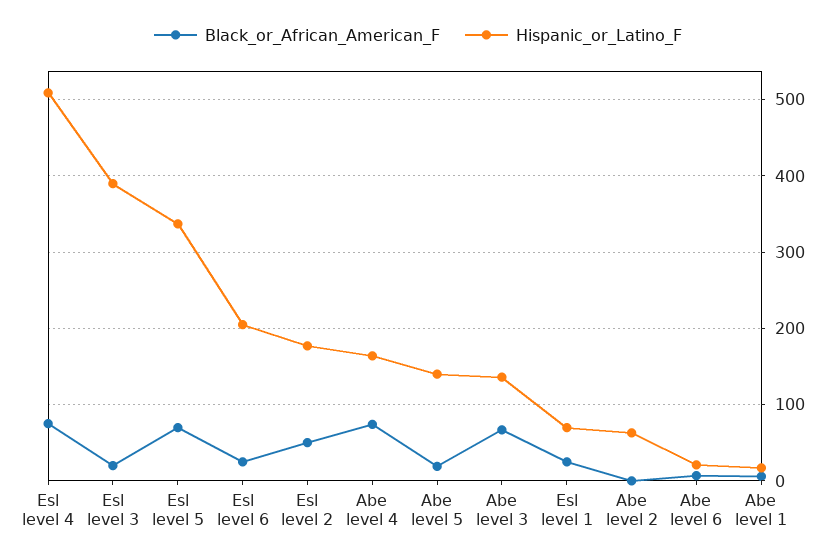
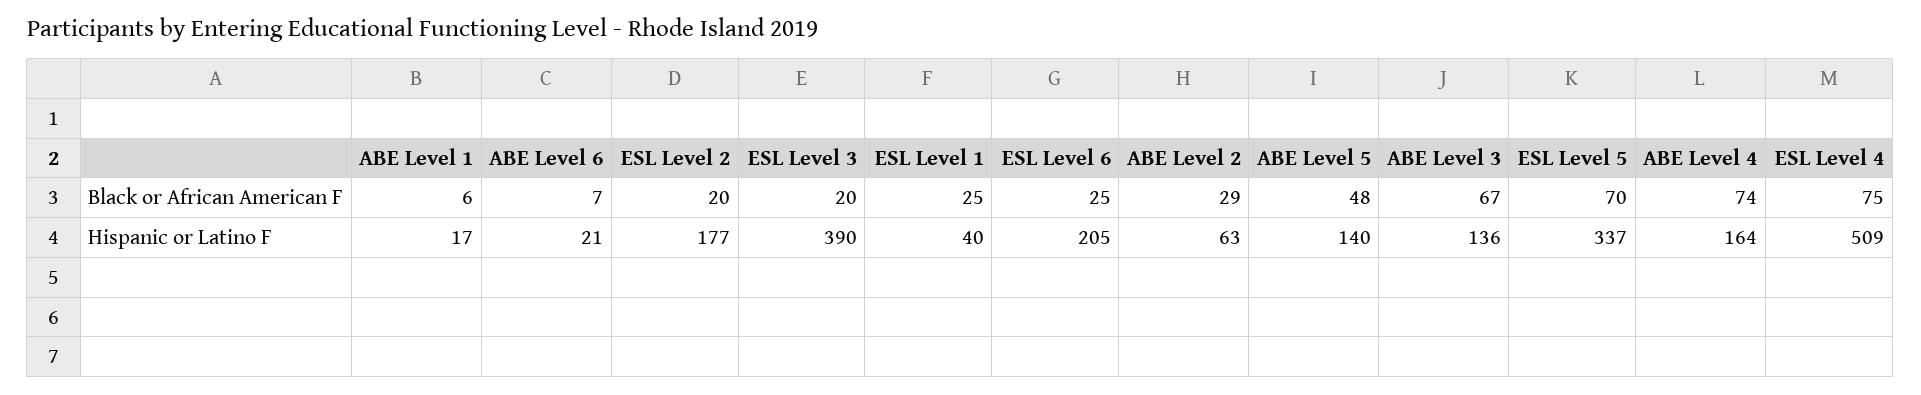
  {
    "Black_or_African_American_F": {
      "Esl level 4": 75,
      "Esl level 3": 20,
      "Esl level 5": 70,
      "Esl level 6": 25,
-     "Esl level 2": 50,
+     "Esl level 2": 20,
      "Abe level 4": 74,
-     "Abe level 5": 20,
+     "Abe level 5": 48,
      "Abe level 3": 67,
      "Esl level 1": 25,
-     "Abe level 2": 0,
+     "Abe level 2": 29,
      "Abe level 6": 7,
      "Abe level 1": 6
    },
    "Hispanic_or_Latino_F": {
      "Esl level 4": 509,
      "Esl level 3": 390,
      "Esl level 5": 337,
      "Esl level 6": 205,
      "Esl level 2": 177,
      "Abe level 4": 164,
      "Abe level 5": 140,
      "Abe level 3": 136,
-     "Esl level 1": 70,
+     "Esl level 1": 40,
      "Abe level 2": 63,
      "Abe level 6": 21,
      "Abe level 1": 17
    }
  }

